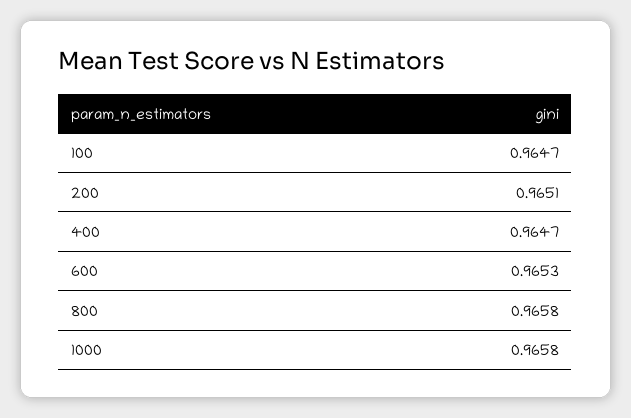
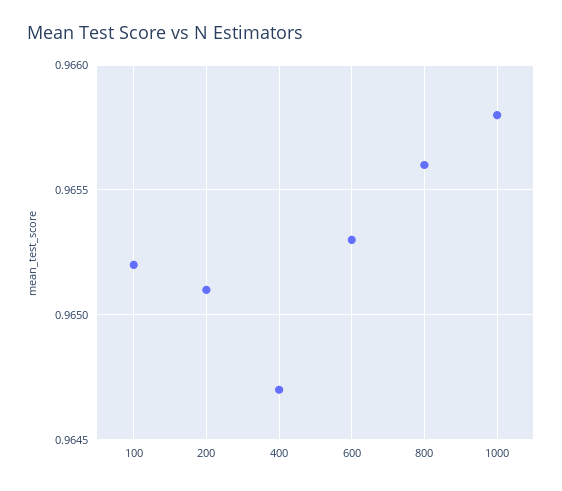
  {
-   "100": 0.9647,
+   "100": 0.9652,
    "200": 0.9651,
    "400": 0.9647,
    "600": 0.9653,
-   "800": 0.9658,
+   "800": 0.9656,
    "1000": 0.9658
  }

